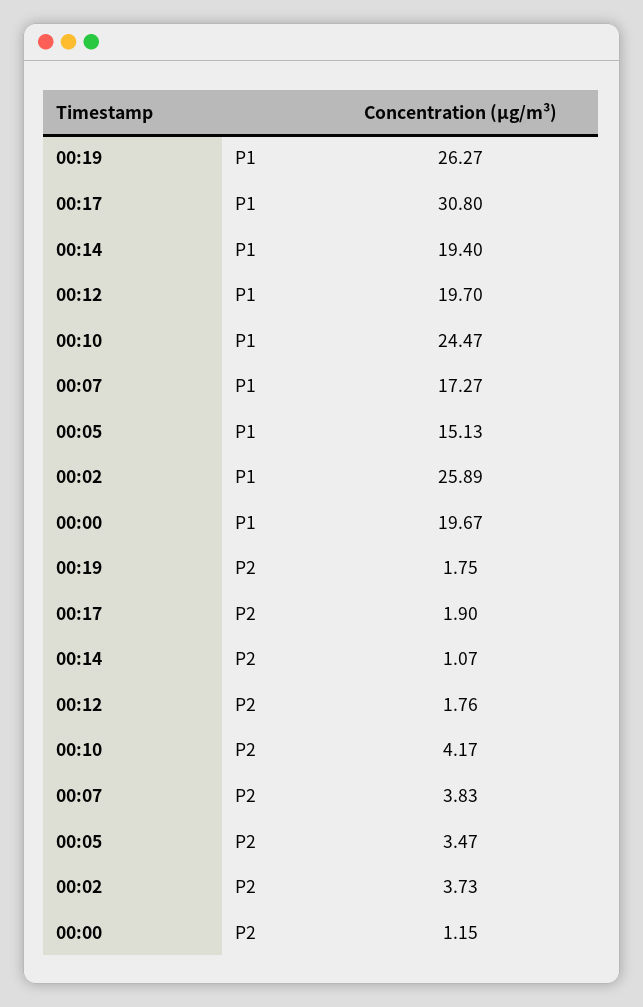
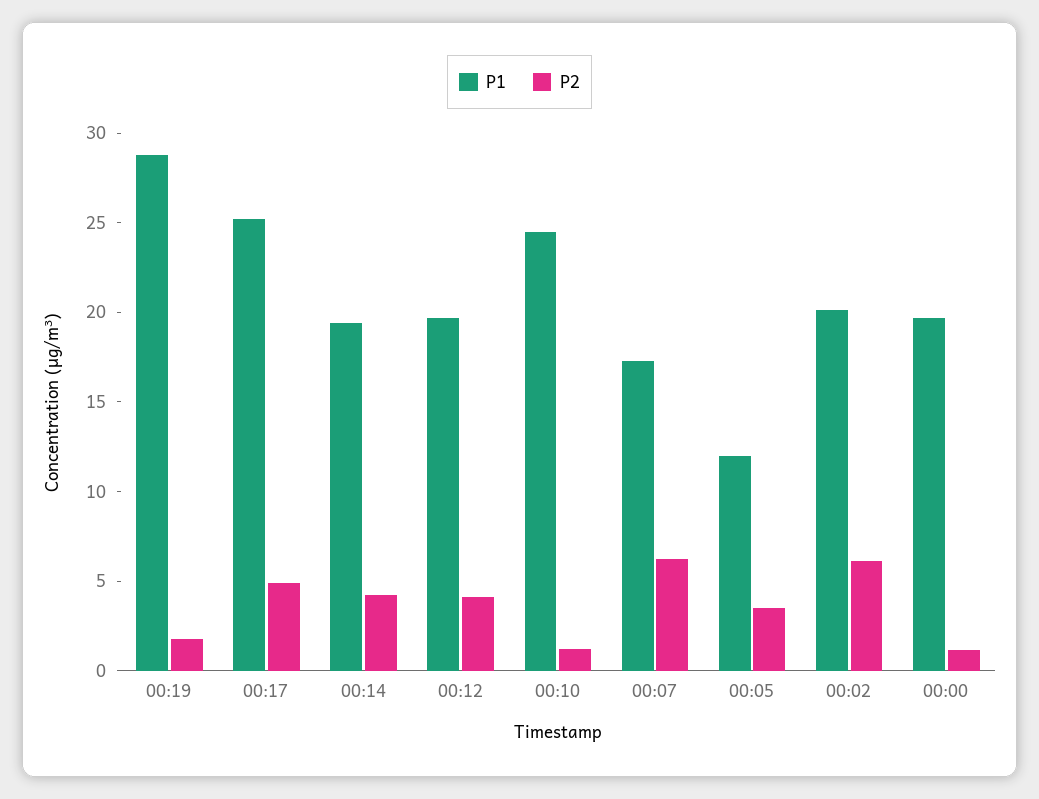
  {
    "P1": {
-     "00:19": 26.27,
+     "00:19": 29,
-     "00:17": 30.8,
+     "00:17": 25,
      "00:14": 19.4,
      "00:12": 19.7,
      "00:10": 24.47,
      "00:07": 17.27,
-     "00:05": 15.13,
+     "00:05": 12,
-     "00:02": 25.89,
+     "00:02": 20,
      "00:00": 19.67
    },
    "P2": {
      "00:19": 1.75,
-     "00:17": 1.9,
+     "00:17": 5,
-     "00:14": 1.07,
+     "00:14": 4,
-     "00:12": 1.76,
+     "00:12": 4,
-     "00:10": 4.17,
+     "00:10": 1,
-     "00:07": 3.83,
+     "00:07": 6,
      "00:05": 3.47,
-     "00:02": 3.73,
+     "00:02": 6,
      "00:00": 1.15
    }
  }

